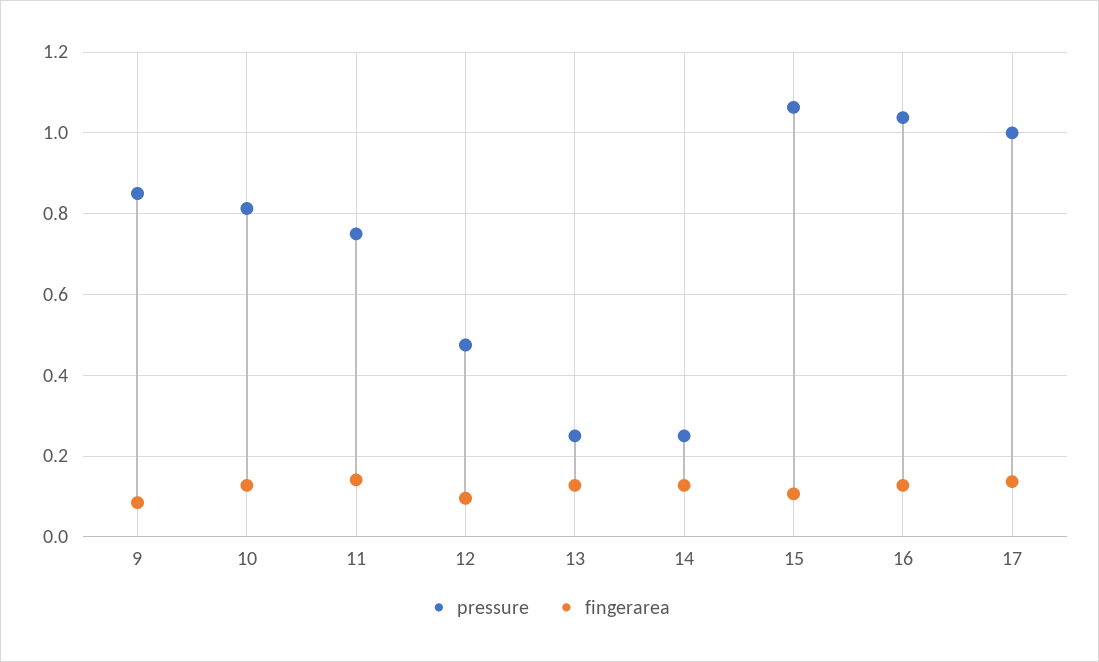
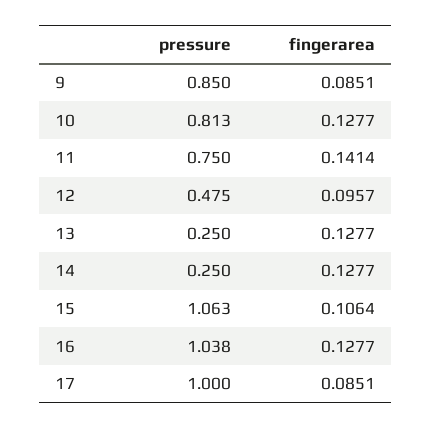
  {
    "pressure": {
      "9": 0.85,
      "10": 0.813,
      "11": 0.75,
      "12": 0.475,
      "13": 0.25,
      "14": 0.25,
      "15": 1.063,
      "16": 1.038,
      "17": 1
    },
    "fingerarea": {
      "9": 0.0851,
      "10": 0.1277,
      "11": 0.1414,
      "12": 0.0957,
      "13": 0.1277,
      "14": 0.1277,
      "15": 0.1064,
      "16": 0.1277,
-     "17": 0.14
+     "17": 0.0851
    }
  }

